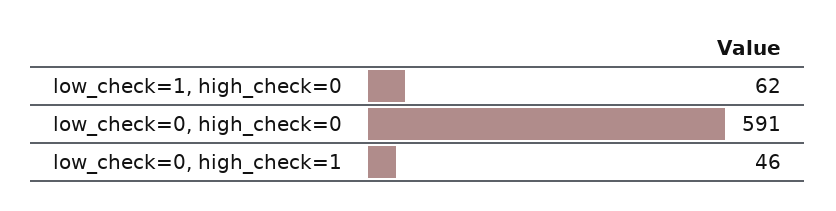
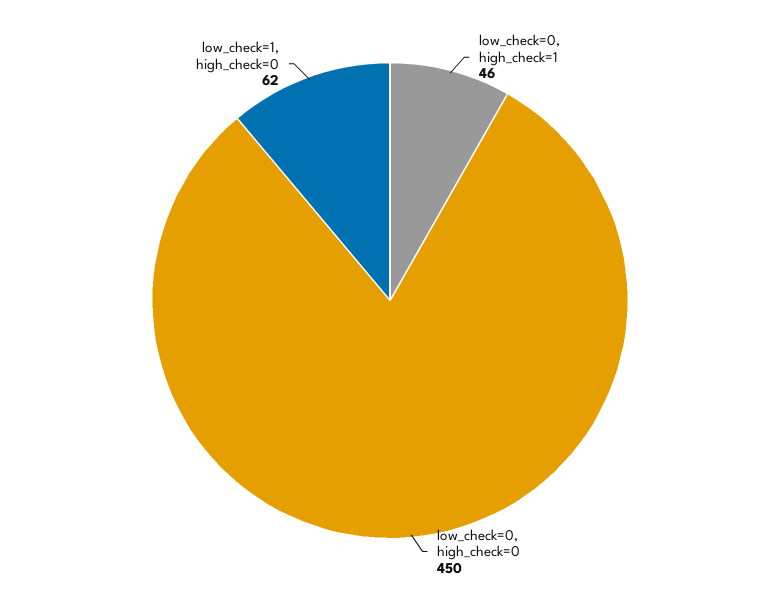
  {
    "low_check=1, high_check=0": 62,
-   "low_check=0, high_check=0": 591,
+   "low_check=0, high_check=0": 450,
    "low_check=0, high_check=1": 46
  }

